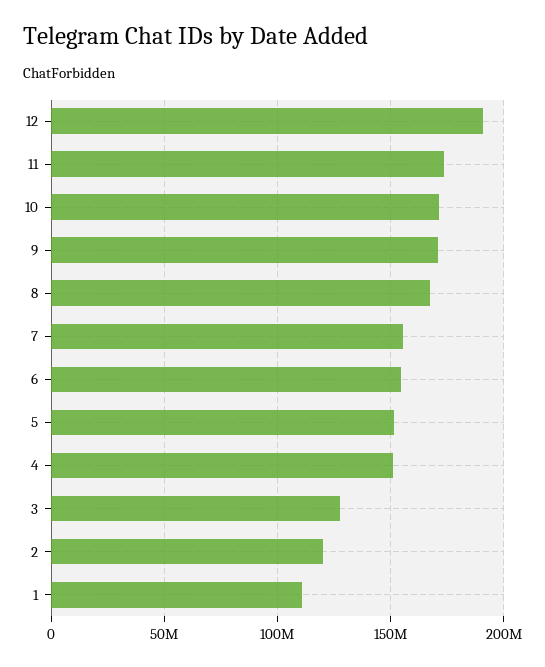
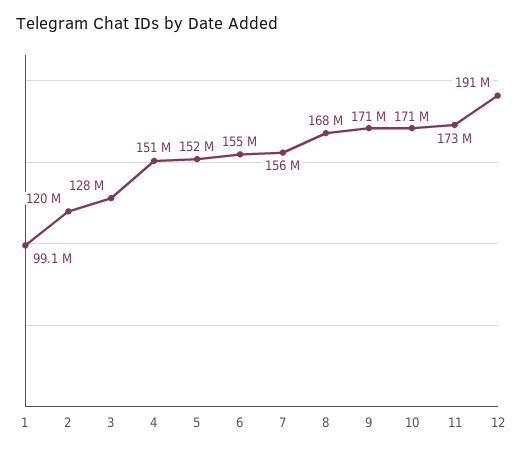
  {
    "12": 191000000,
    "11": 173000000,
    "10": 171000000,
    "9": 171000000,
    "8": 168000000,
    "7": 156000000,
    "6": 155000000,
    "5": 152000000,
    "4": 151000000,
    "3": 128000000,
    "2": 120000000,
-   "1": 110000000
+   "1": 99100000
  }

